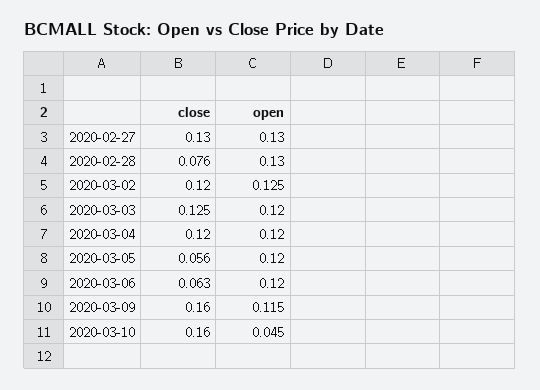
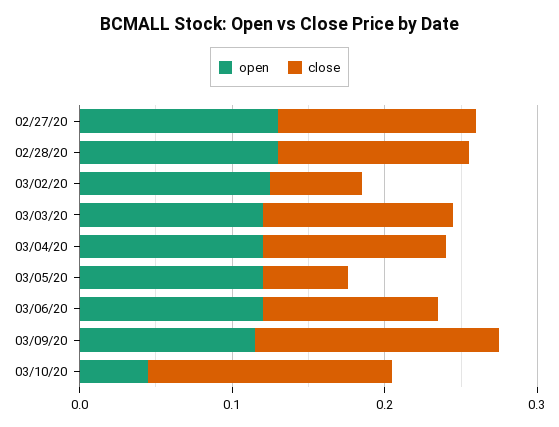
  {
    "close": {
      "2020-02-27": 0.13,
-     "2020-02-28": 0.076,
+     "2020-02-28": 0.12,
-     "2020-03-02": 0.12,
+     "2020-03-02": 0.06,
      "2020-03-03": 0.125,
      "2020-03-04": 0.12,
      "2020-03-05": 0.056,
-     "2020-03-06": 0.063,
+     "2020-03-06": 0.12,
      "2020-03-09": 0.16,
      "2020-03-10": 0.16
    },
    "open": {
      "2020-02-27": 0.13,
      "2020-02-28": 0.13,
      "2020-03-02": 0.125,
      "2020-03-03": 0.12,
      "2020-03-04": 0.12,
      "2020-03-05": 0.12,
      "2020-03-06": 0.12,
      "2020-03-09": 0.115,
      "2020-03-10": 0.045
    }
  }

